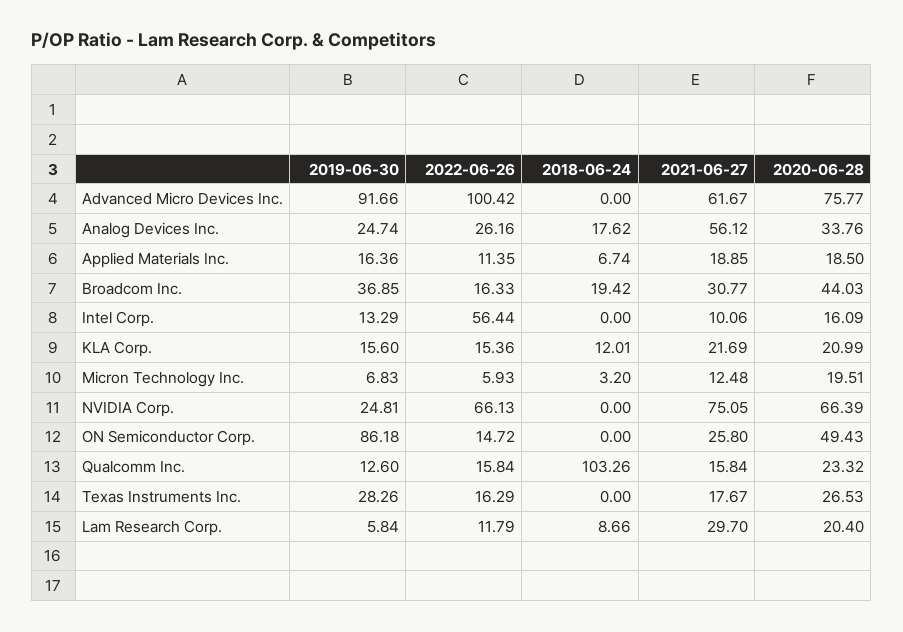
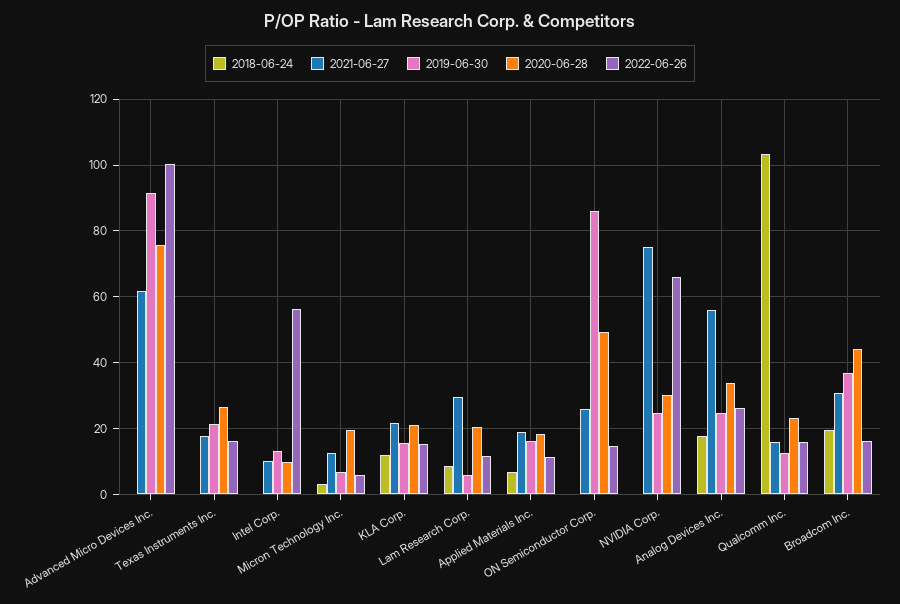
  {
    "2019-06-30": {
      "Advanced Micro Devices Inc.": 91.66,
      "Analog Devices Inc.": 24.74,
      "Applied Materials Inc.": 16.36,
      "Broadcom Inc.": 36.85,
      "Intel Corp.": 13.29,
      "KLA Corp.": 15.6,
      "Micron Technology Inc.": 6.83,
      "NVIDIA Corp.": 24.81,
      "ON Semiconductor Corp.": 86.18,
      "Qualcomm Inc.": 12.6,
-     "Texas Instruments Inc.": 28.26,
+     "Texas Instruments Inc.": 22,
      "Lam Research Corp.": 5.84
    },
    "2022-06-26": {
      "Advanced Micro Devices Inc.": 100.42,
      "Analog Devices Inc.": 26.16,
      "Applied Materials Inc.": 11.35,
      "Broadcom Inc.": 16.33,
      "Intel Corp.": 56.44,
      "KLA Corp.": 15.36,
      "Micron Technology Inc.": 5.93,
      "NVIDIA Corp.": 66.13,
      "ON Semiconductor Corp.": 14.72,
      "Qualcomm Inc.": 15.84,
      "Texas Instruments Inc.": 16.29,
      "Lam Research Corp.": 11.79
    },
    "2018-06-24": {
      "Advanced Micro Devices Inc.": 0,
      "Analog Devices Inc.": 17.62,
      "Applied Materials Inc.": 6.74,
      "Broadcom Inc.": 19.42,
      "Intel Corp.": 0,
      "KLA Corp.": 12.01,
      "Micron Technology Inc.": 3.2,
      "NVIDIA Corp.": 0,
      "ON Semiconductor Corp.": 0,
      "Qualcomm Inc.": 103.26,
      "Texas Instruments Inc.": 0,
      "Lam Research Corp.": 8.66
    },
    "2021-06-27": {
      "Advanced Micro Devices Inc.": 61.67,
      "Analog Devices Inc.": 56.12,
      "Applied Materials Inc.": 18.85,
      "Broadcom Inc.": 30.77,
      "Intel Corp.": 10.06,
      "KLA Corp.": 21.69,
      "Micron Technology Inc.": 12.48,
      "NVIDIA Corp.": 75.05,
      "ON Semiconductor Corp.": 25.8,
      "Qualcomm Inc.": 15.84,
      "Texas Instruments Inc.": 17.67,
      "Lam Research Corp.": 29.7
    },
    "2020-06-28": {
      "Advanced Micro Devices Inc.": 75.77,
      "Analog Devices Inc.": 33.76,
      "Applied Materials Inc.": 18.5,
      "Broadcom Inc.": 44.03,
-     "Intel Corp.": 16.09,
+     "Intel Corp.": 10,
      "KLA Corp.": 20.99,
      "Micron Technology Inc.": 19.51,
-     "NVIDIA Corp.": 66.39,
+     "NVIDIA Corp.": 30,
      "ON Semiconductor Corp.": 49.43,
      "Qualcomm Inc.": 23.32,
      "Texas Instruments Inc.": 26.53,
      "Lam Research Corp.": 20.4
    }
  }

